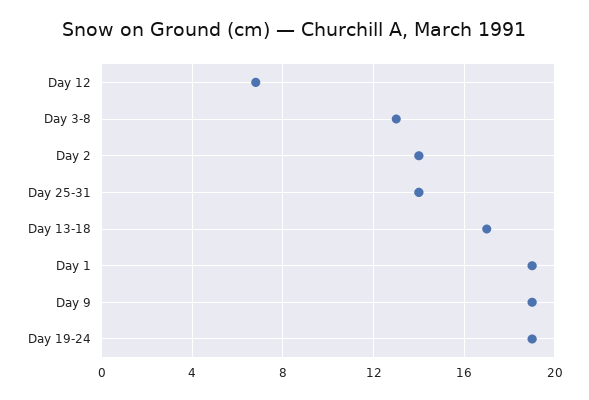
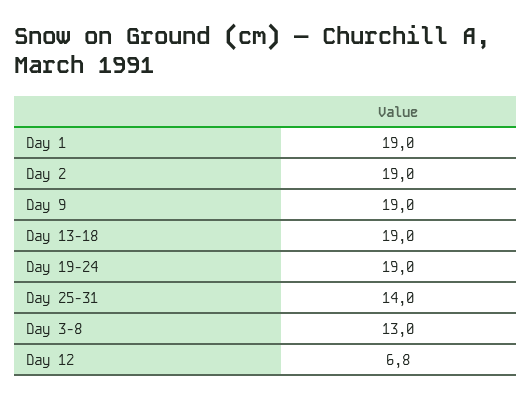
  {
    "Day 12": 6.8,
    "Day 3-8": 13,
-   "Day 2": 14,
+   "Day 2": 19,
    "Day 25-31": 14,
-   "Day 13-18": 17,
+   "Day 13-18": 19,
    "Day 1": 19,
    "Day 9": 19,
    "Day 19-24": 19
  }

